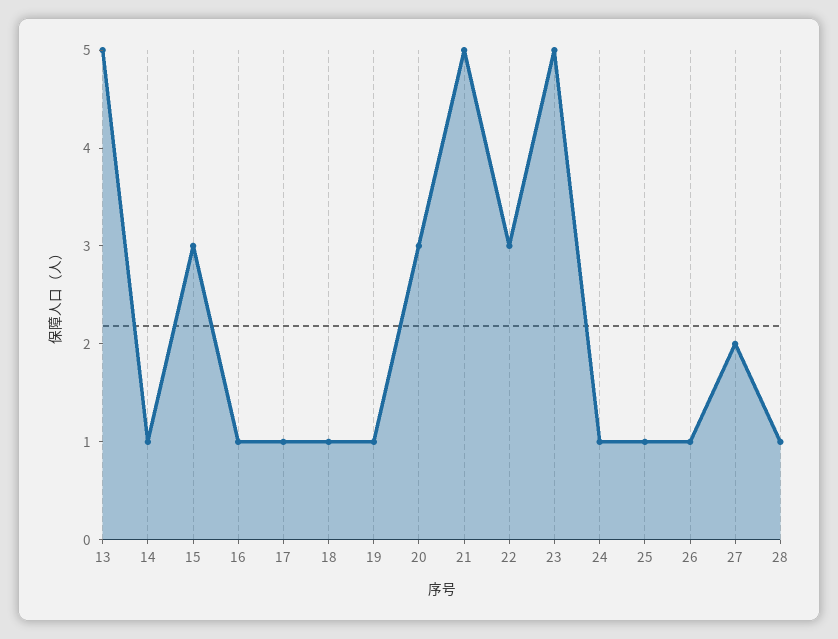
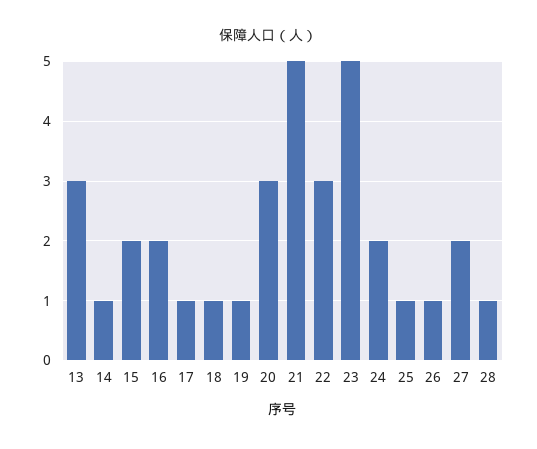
  {
-   "13": 5,
+   "13": 3,
    "14": 1,
-   "15": 3,
+   "15": 2,
-   "16": 1,
+   "16": 2,
    "17": 1,
    "18": 1,
    "19": 1,
    "20": 3,
    "21": 5,
    "22": 3,
    "23": 5,
-   "24": 1,
+   "24": 2,
    "25": 1,
    "26": 1,
    "27": 2,
    "28": 1
  }

